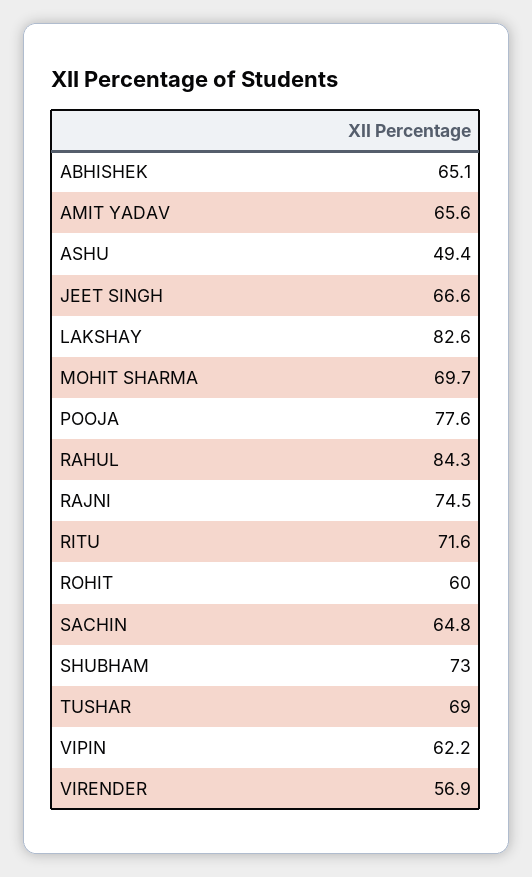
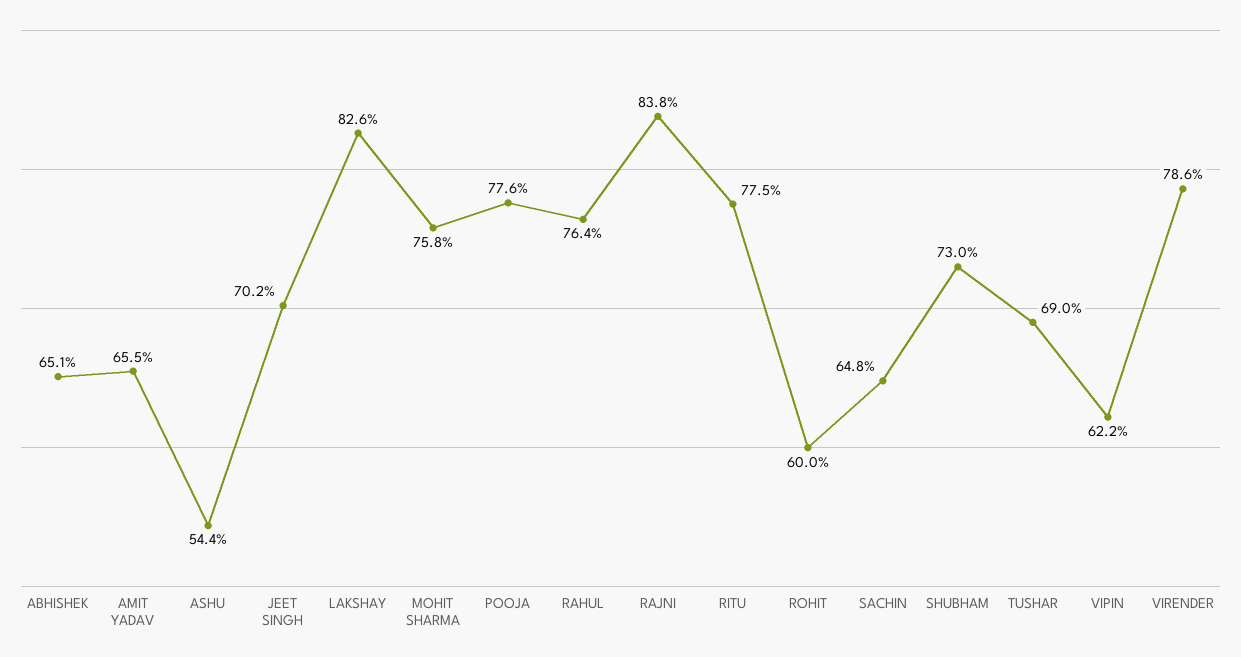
  {
    "ABHISHEK": 65.1,
-   "AMIT YADAV": 65.6,
+   "AMIT YADAV": 65.5,
-   "ASHU": 49.4,
+   "ASHU": 54.4,
-   "JEET SINGH": 66.6,
+   "JEET SINGH": 70.2,
    "LAKSHAY": 82.6,
-   "MOHIT SHARMA": 69.7,
+   "MOHIT SHARMA": 75.8,
    "POOJA": 77.6,
-   "RAHUL": 84.3,
+   "RAHUL": 76.4,
-   "RAJNI": 74.5,
+   "RAJNI": 83.8,
-   "RITU": 71.6,
+   "RITU": 77.5,
    "ROHIT": 60,
    "SACHIN": 64.8,
    "SHUBHAM": 73,
    "TUSHAR": 69,
    "VIPIN": 62.2,
-   "VIRENDER": 56.9
+   "VIRENDER": 78.6
  }

